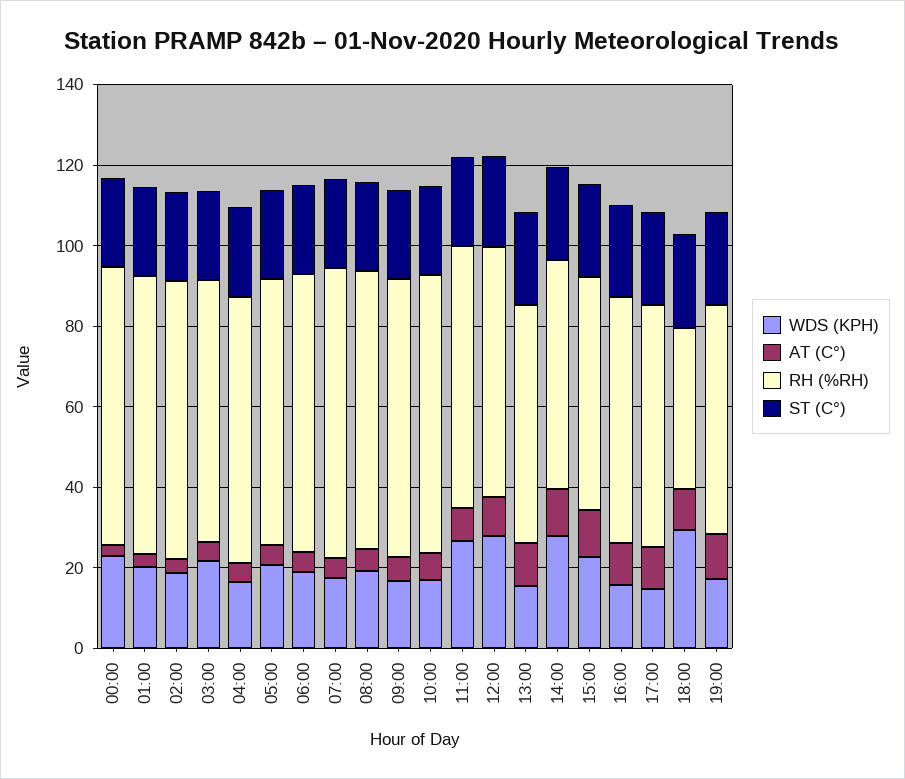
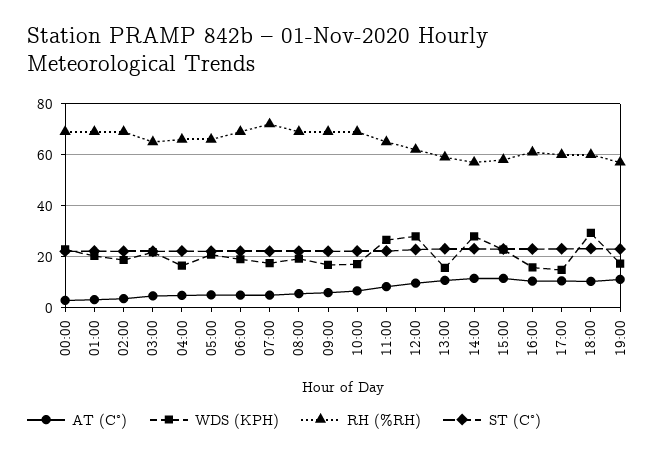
  {
    "WDS (KPH)": {
      "00:00": 22.5,
      "01:00": 20,
      "02:00": 17.5,
      "03:00": 22.5,
      "04:00": 17.5,
      "05:00": 20,
      "06:00": 20,
      "07:00": 17.5,
      "08:00": 20,
      "09:00": 17.5,
      "10:00": 17.5,
      "11:00": 27.5,
      "12:00": 27.5,
      "13:00": 15,
      "14:00": 27.5,
      "15:00": 22.5,
      "16:00": 15,
      "17:00": 15,
      "18:00": 30,
      "19:00": 17.5
    },
    "AT (C°)": {
      "00:00": 2.5,
      "01:00": 2.5,
      "02:00": 2.5,
      "03:00": 5,
      "04:00": 5,
      "05:00": 5,
      "06:00": 5,
      "07:00": 5,
      "08:00": 5,
      "09:00": 5,
      "10:00": 7.5,
      "11:00": 7.5,
      "12:00": 10,
      "13:00": 10,
      "14:00": 12.5,
      "15:00": 12.5,
      "16:00": 10,
      "17:00": 10,
      "18:00": 10,
      "19:00": 10
    },
    "RH (%RH)": {
      "00:00": 70,
      "01:00": 70,
      "02:00": 70,
      "03:00": 65,
      "04:00": 65,
      "05:00": 65,
      "06:00": 70,
      "07:00": 72.5,
      "08:00": 70,
      "09:00": 70,
      "10:00": 70,
      "11:00": 65,
      "12:00": 62.5,
      "13:00": 60,
      "14:00": 57.5,
      "15:00": 57.5,
      "16:00": 60,
      "17:00": 60,
-     "18:00": 40,
+     "18:00": 60,
      "19:00": 57.5
    },
    "ST (C°)": {
      "00:00": 22.5,
      "01:00": 22.5,
      "02:00": 22.5,
      "03:00": 22.5,
      "04:00": 22.5,
      "05:00": 22.5,
      "06:00": 22.5,
      "07:00": 22.5,
      "08:00": 22.5,
      "09:00": 22.5,
      "10:00": 22.5,
      "11:00": 22.5,
      "12:00": 22.5,
      "13:00": 22.5,
      "14:00": 22.5,
      "15:00": 22.5,
      "16:00": 22.5,
      "17:00": 22.5,
      "18:00": 22.5,
      "19:00": 22.5
    }
  }

